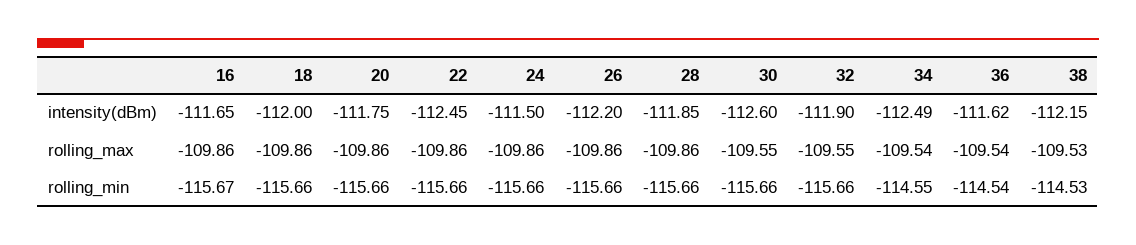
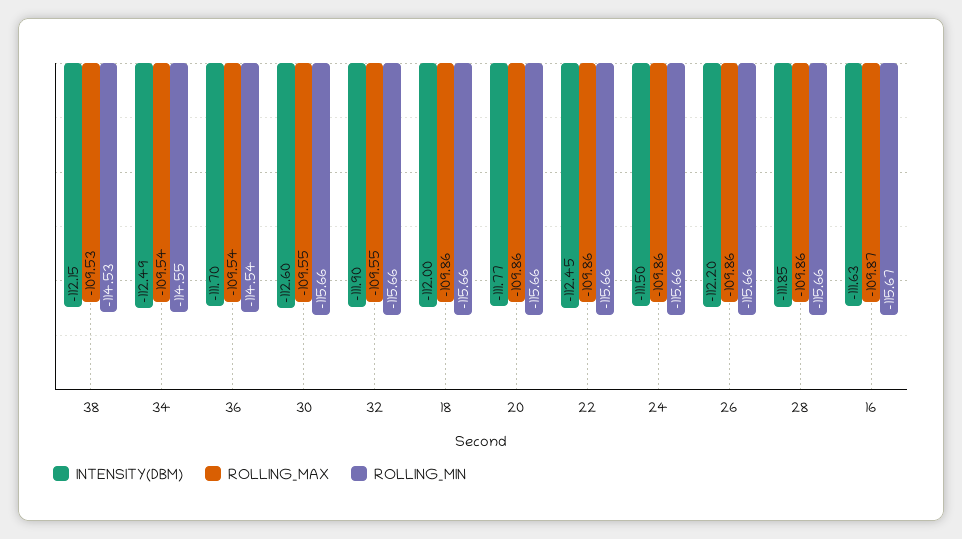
  {
    "intensity(dBm)": {
-     "16": -111.65,
+     "16": -111.63,
      "18": -112,
-     "20": -111.75,
+     "20": -111.77,
      "22": -112.45,
      "24": -111.5,
      "26": -112.2,
      "28": -111.85,
      "30": -112.6,
      "32": -111.9,
      "34": -112.49,
-     "36": -111.62,
+     "36": -111.7,
      "38": -112.15
    },
    "rolling_max": {
-     "16": -109.86,
+     "16": -109.87,
      "18": -109.86,
      "20": -109.86,
      "22": -109.86,
      "24": -109.86,
      "26": -109.86,
      "28": -109.86,
      "30": -109.55,
      "32": -109.55,
      "34": -109.54,
      "36": -109.54,
      "38": -109.53
    },
    "rolling_min": {
      "16": -115.67,
      "18": -115.66,
      "20": -115.66,
      "22": -115.66,
      "24": -115.66,
      "26": -115.66,
      "28": -115.66,
      "30": -115.66,
      "32": -115.66,
      "34": -114.55,
      "36": -114.54,
      "38": -114.53
    }
  }

